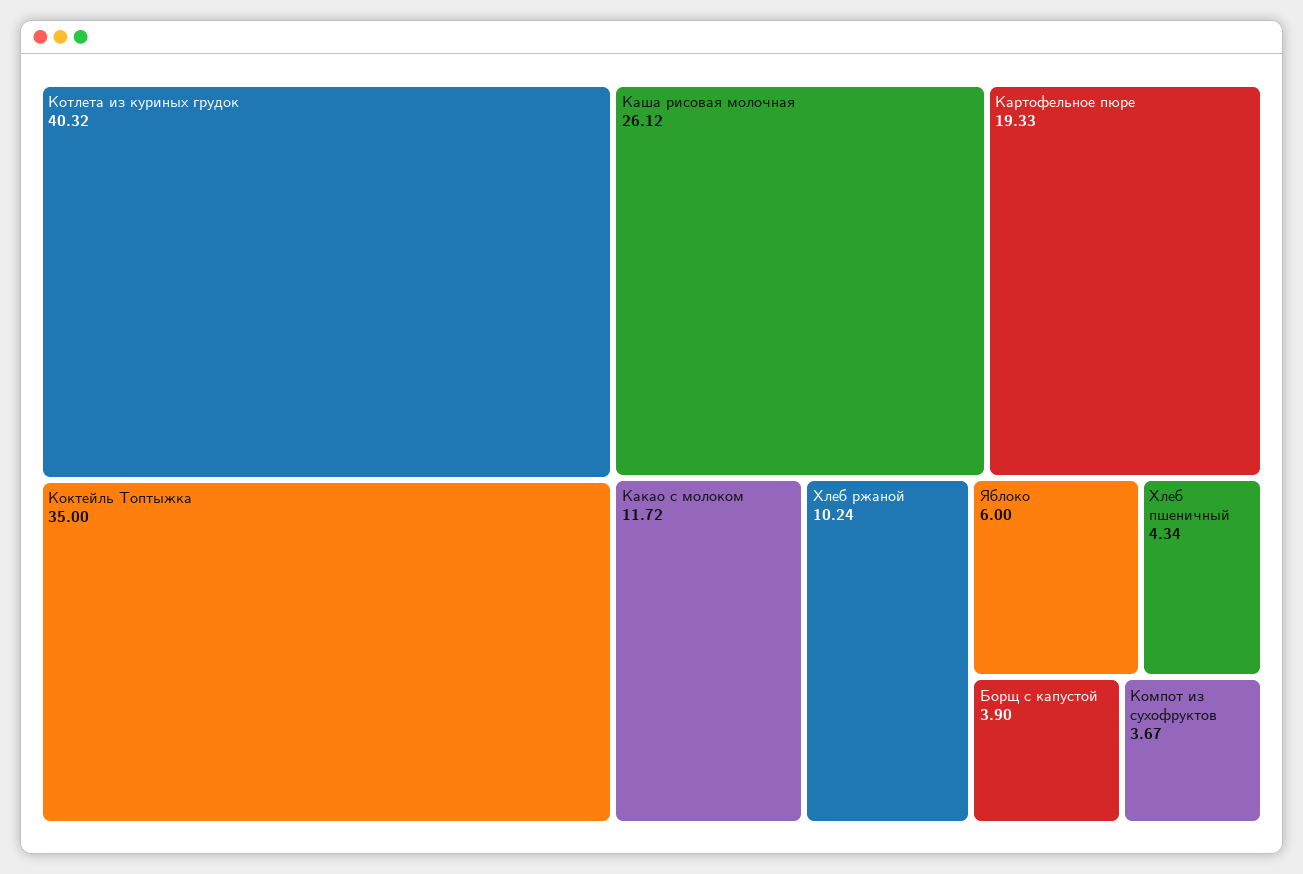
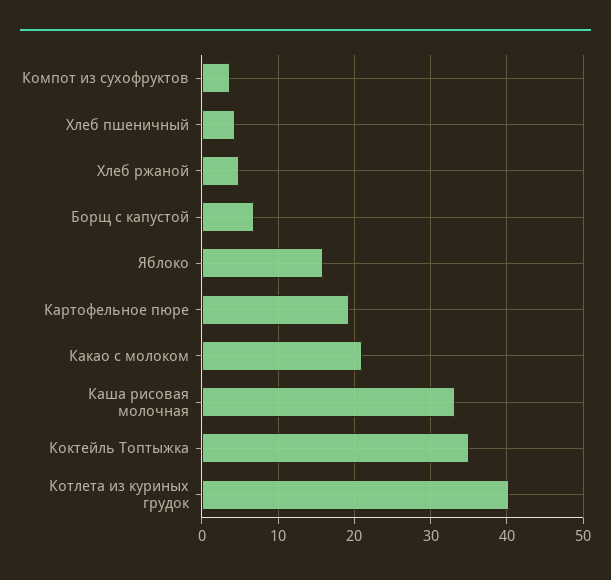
  {
    "Котлета из куриных грудок": 40.32,
    "Коктейль Топтыжка": 35,
-   "Каша рисовая молочная": 26.12,
+   "Каша рисовая молочная": 33,
    "Картофельное пюре": 19.33,
-   "Какао с молоком": 11.72,
+   "Какао с молоком": 21,
-   "Хлеб ржаной": 10.24,
+   "Хлеб ржаной": 5,
-   "Яблоко": 6,
+   "Яблоко": 16,
    "Хлеб пшеничный": 4.34,
-   "Борщ с капустой": 3.9,
+   "Борщ с капустой": 7,
    "Компот из сухофруктов": 3.67
  }

